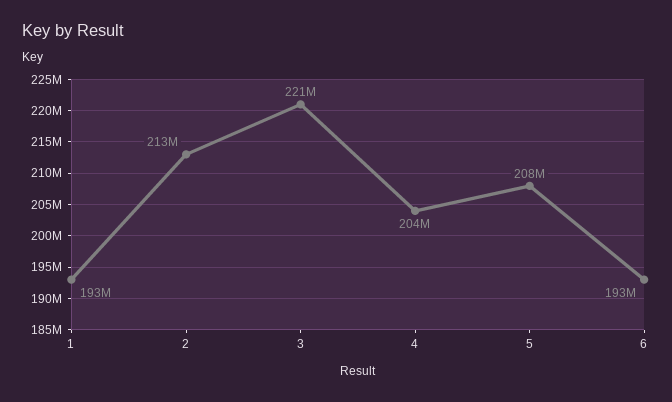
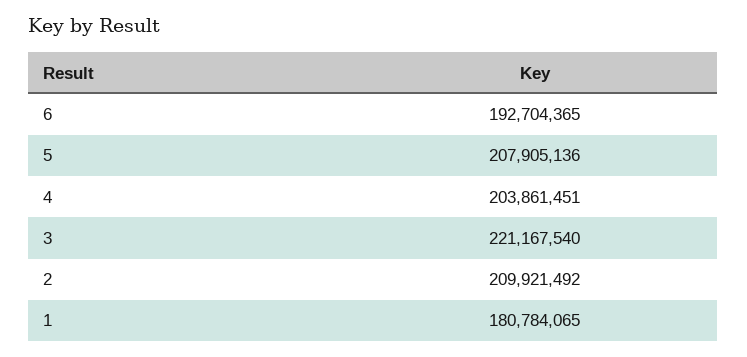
  {
-   "1": 193000000,
+   "1": 180784065,
-   "2": 213000000,
+   "2": 209921492,
    "3": 221167540,
    "4": 203861451,
    "5": 207905136,
    "6": 192704365
  }

